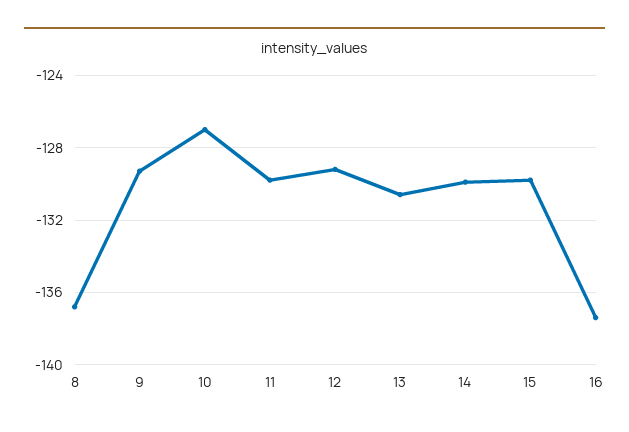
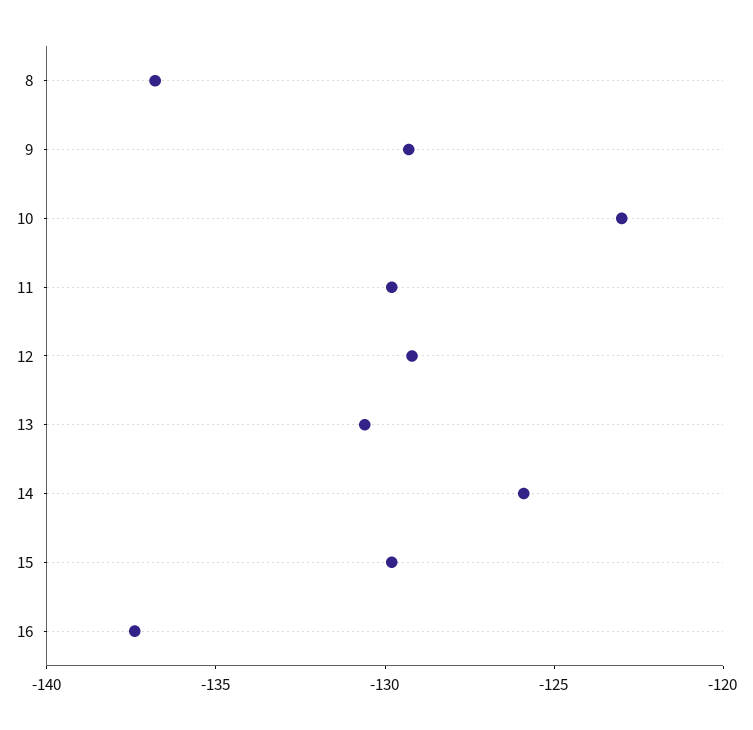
  {
    "8": -137,
    "9": -129.5,
-   "10": -127,
+   "10": -123,
    "11": -130,
    "12": -129,
    "13": -130.5,
-   "14": -130,
+   "14": -126,
    "15": -130,
    "16": -137.5
  }

